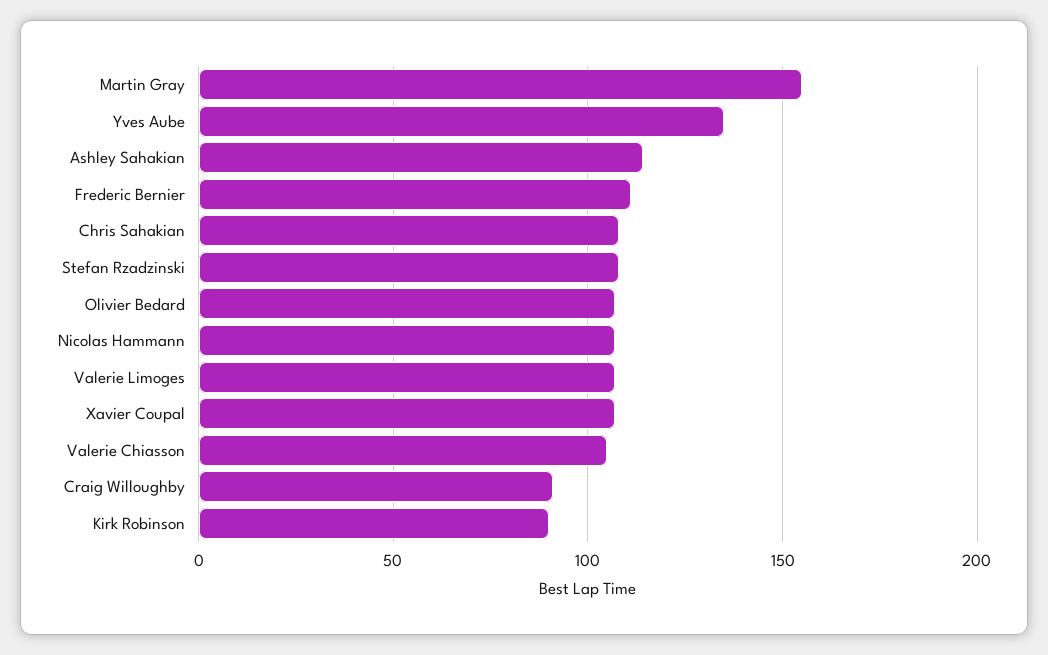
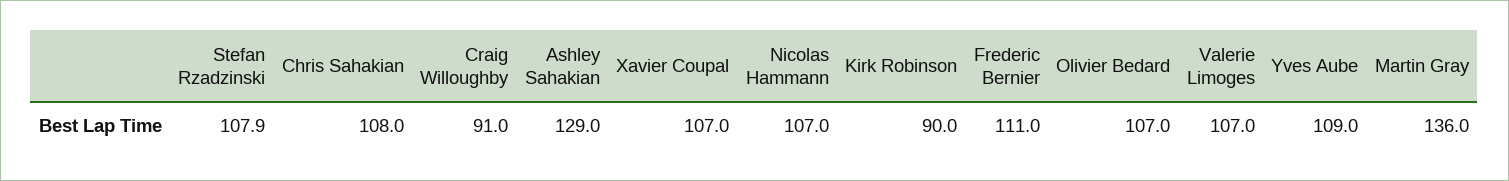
  {
-   "Martin Gray": 155,
+   "Martin Gray": 136,
-   "Yves Aube": 135,
+   "Yves Aube": 109,
-   "Ashley Sahakian": 115,
+   "Ashley Sahakian": 129,
    "Frederic Bernier": 111,
    "Chris Sahakian": 108,
    "Stefan Rzadzinski": 107.9,
    "Olivier Bedard": 107,
    "Nicolas Hammann": 107,
    "Valerie Limoges": 107,
    "Xavier Coupal": 107,
-   "Valerie Chiasson": 105,
    "Craig Willoughby": 91,
    "Kirk Robinson": 90
  }

